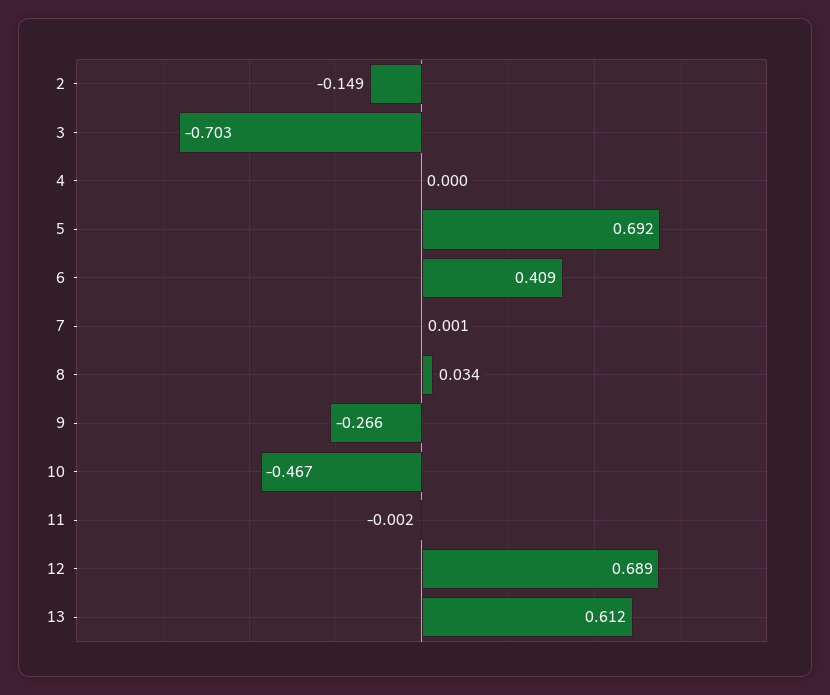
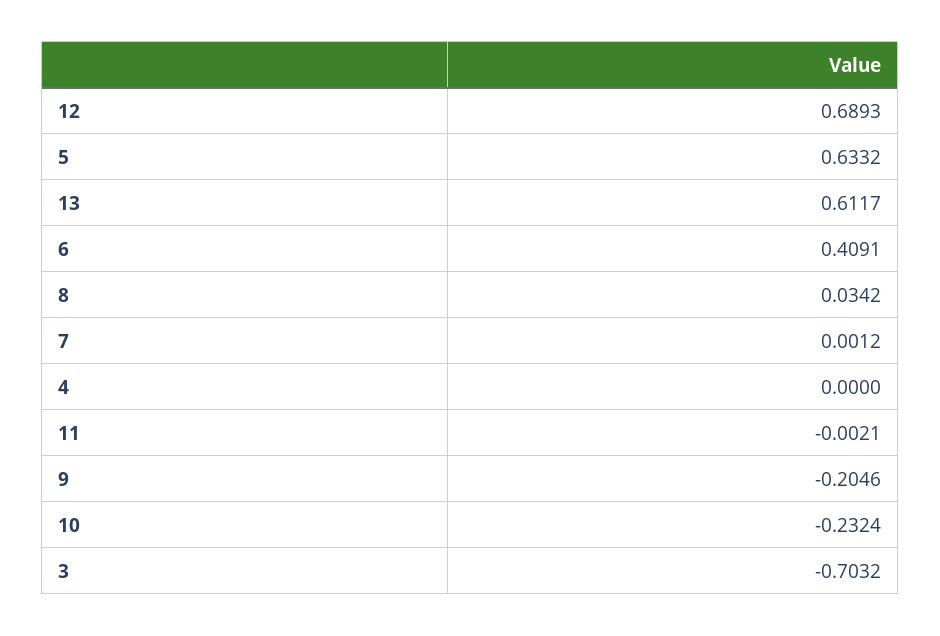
  {
-   "2": -0.149,
    "3": -0.7032,
    "4": 0,
-   "5": 0.692,
+   "5": 0.6332,
    "6": 0.4091,
    "7": 0.0012,
    "8": 0.0342,
-   "9": -0.266,
+   "9": -0.2046,
-   "10": -0.467,
+   "10": -0.2324,
    "11": -0.0021,
    "12": 0.6893,
    "13": 0.6117
  }

